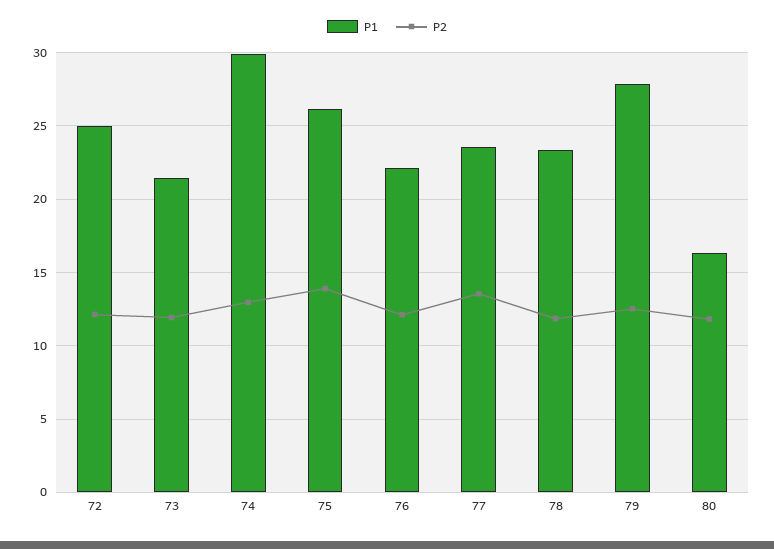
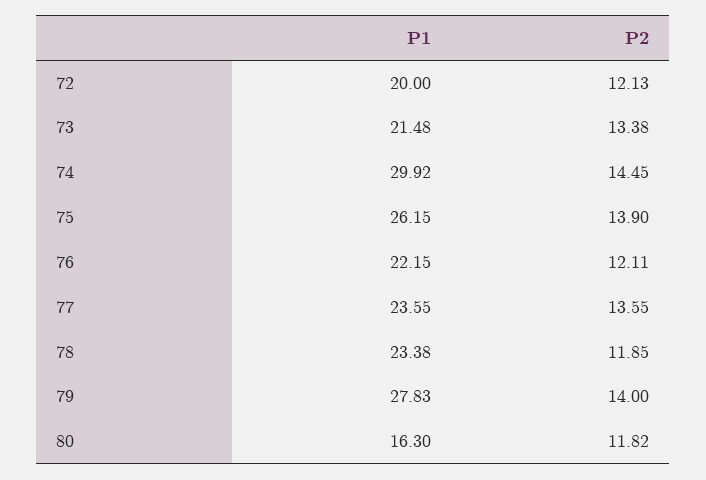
  {
    "P1": {
-     "72": 25,
+     "72": 20,
      "73": 21.48,
      "74": 29.92,
      "75": 26.15,
      "76": 22.15,
      "77": 23.55,
      "78": 23.38,
      "79": 27.83,
      "80": 16.3
    },
    "P2": {
      "72": 12.13,
-     "73": 12,
+     "73": 13.38,
-     "74": 13,
+     "74": 14.45,
      "75": 13.9,
      "76": 12.11,
      "77": 13.55,
      "78": 11.85,
-     "79": 12.5,
+     "79": 14,
      "80": 11.82
    }
  }

